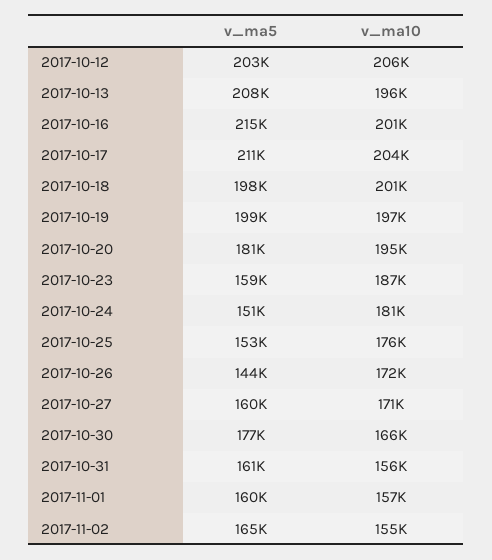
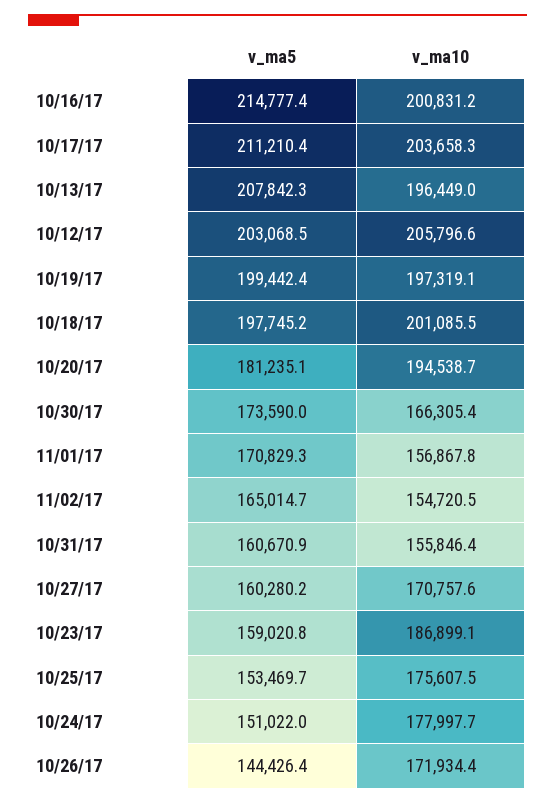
  {
    "v_ma5": {
      "2017-10-12": 203068.5,
      "2017-10-13": 207842.3,
      "2017-10-16": 214777.4,
      "2017-10-17": 211210.4,
      "2017-10-18": 197745.2,
      "2017-10-19": 199442.4,
      "2017-10-20": 181235.1,
      "2017-10-23": 159020.8,
      "2017-10-24": 151022,
      "2017-10-25": 153469.7,
      "2017-10-26": 144426.4,
      "2017-10-27": 160280.2,
-     "2017-10-30": 177000,
+     "2017-10-30": 173590,
      "2017-10-31": 160670.9,
-     "2017-11-01": 160000,
+     "2017-11-01": 170829.3,
      "2017-11-02": 165014.7
    },
    "v_ma10": {
      "2017-10-12": 205796.6,
      "2017-10-13": 196449,
      "2017-10-16": 200831.2,
      "2017-10-17": 203658.3,
      "2017-10-18": 201085.5,
      "2017-10-19": 197319.1,
      "2017-10-20": 194538.7,
      "2017-10-23": 186899.1,
-     "2017-10-24": 181000,
+     "2017-10-24": 177997.7,
      "2017-10-25": 175607.5,
      "2017-10-26": 171934.4,
      "2017-10-27": 170757.6,
      "2017-10-30": 166305.4,
      "2017-10-31": 155846.4,
      "2017-11-01": 156867.8,
      "2017-11-02": 154720.5
    }
  }

